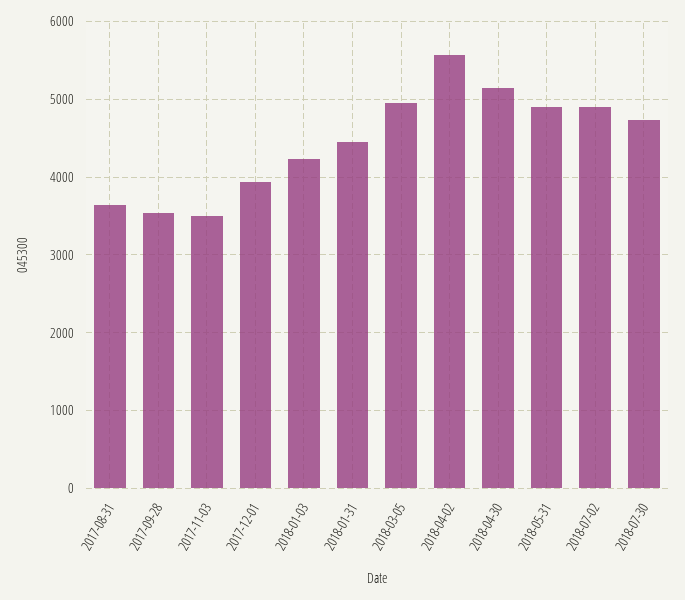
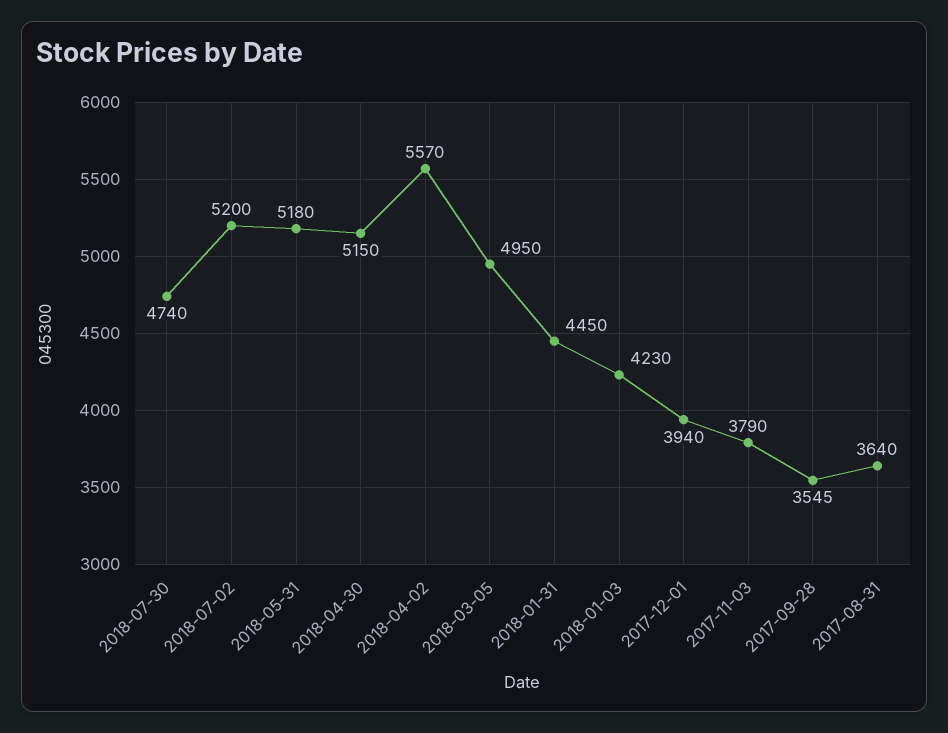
  {
    "2017-08-31": 3640,
    "2017-09-28": 3545,
-   "2017-11-03": 3500,
+   "2017-11-03": 3790,
    "2017-12-01": 3940,
    "2018-01-03": 4230,
    "2018-01-31": 4450,
    "2018-03-05": 4950,
    "2018-04-02": 5570,
    "2018-04-30": 5150,
-   "2018-05-31": 4900,
+   "2018-05-31": 5180,
-   "2018-07-02": 4900,
+   "2018-07-02": 5200,
    "2018-07-30": 4740
  }

